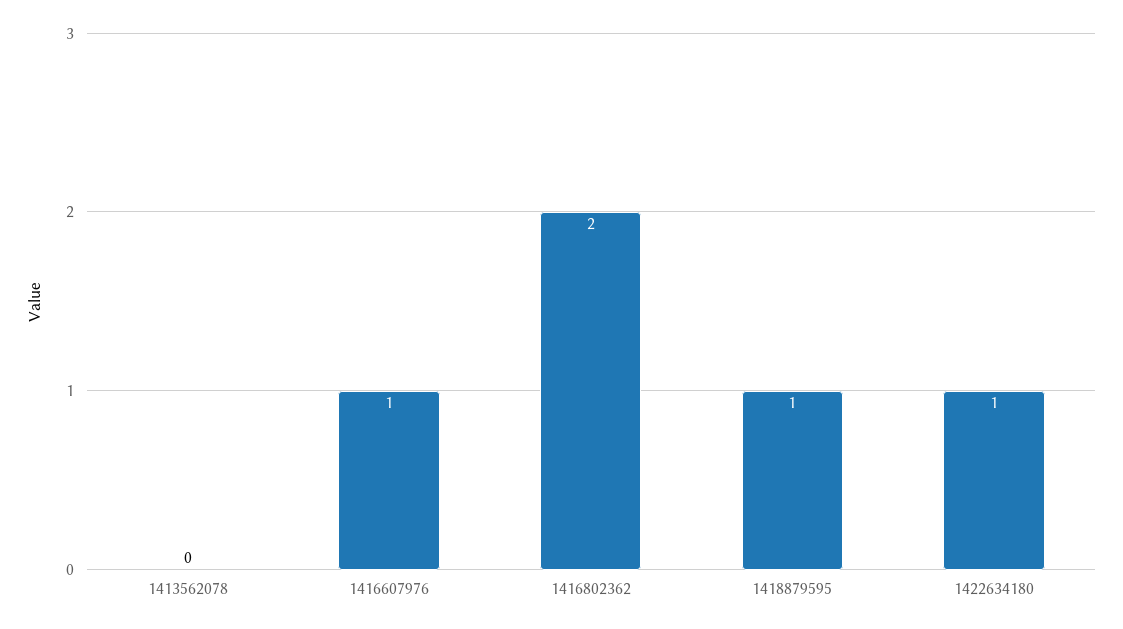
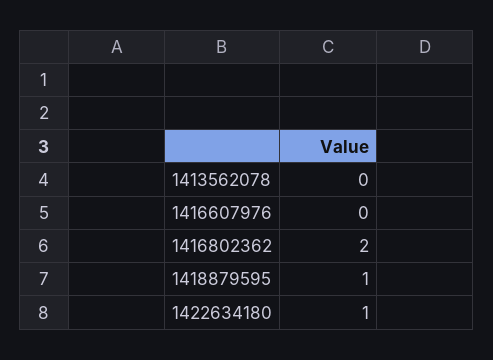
  {
    "1413562078": 0,
-   "1416607976": 1,
+   "1416607976": 0,
    "1416802362": 2,
    "1418879595": 1,
    "1422634180": 1
  }

